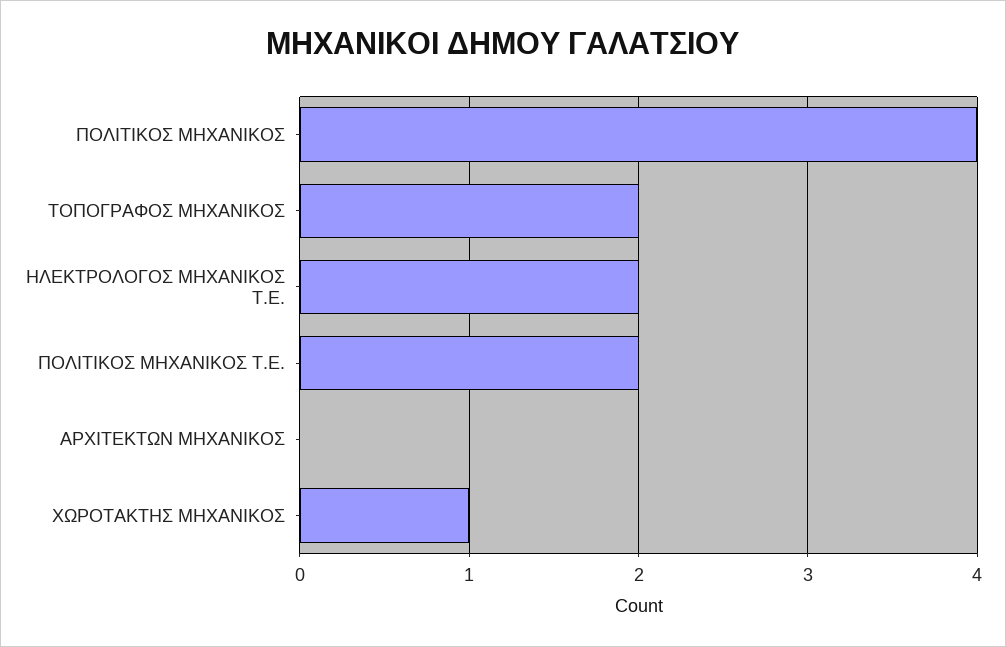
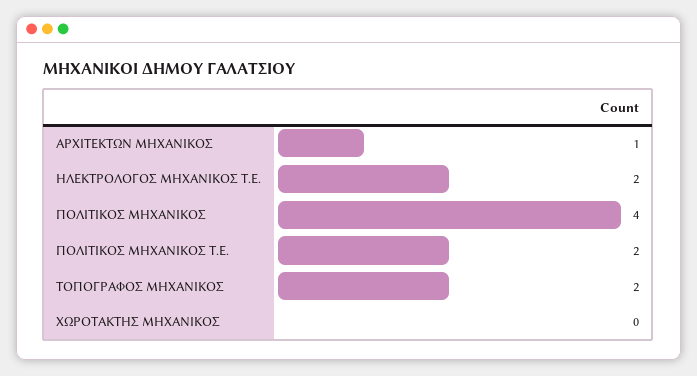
  {
    "ΠΟΛΙΤΙΚΟΣ ΜΗΧΑΝΙΚΟΣ": 4,
    "ΤΟΠΟΓΡΑΦΟΣ ΜΗΧΑΝΙΚΟΣ": 2,
    "ΗΛΕΚΤΡΟΛΟΓΟΣ ΜΗΧΑΝΙΚΟΣ Τ.Ε.": 2,
    "ΠΟΛΙΤΙΚΟΣ ΜΗΧΑΝΙΚΟΣ Τ.Ε.": 2,
-   "ΑΡΧΙΤΕΚΤΩΝ ΜΗΧΑΝΙΚΟΣ": 0,
+   "ΑΡΧΙΤΕΚΤΩΝ ΜΗΧΑΝΙΚΟΣ": 1,
-   "ΧΩΡΟΤΑΚΤΗΣ ΜΗΧΑΝΙΚΟΣ": 1
+   "ΧΩΡΟΤΑΚΤΗΣ ΜΗΧΑΝΙΚΟΣ": 0
  }

